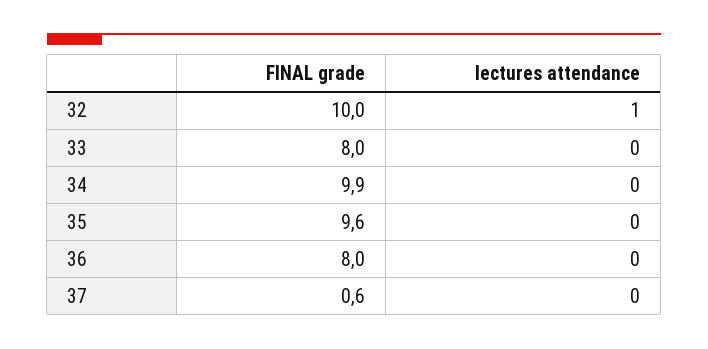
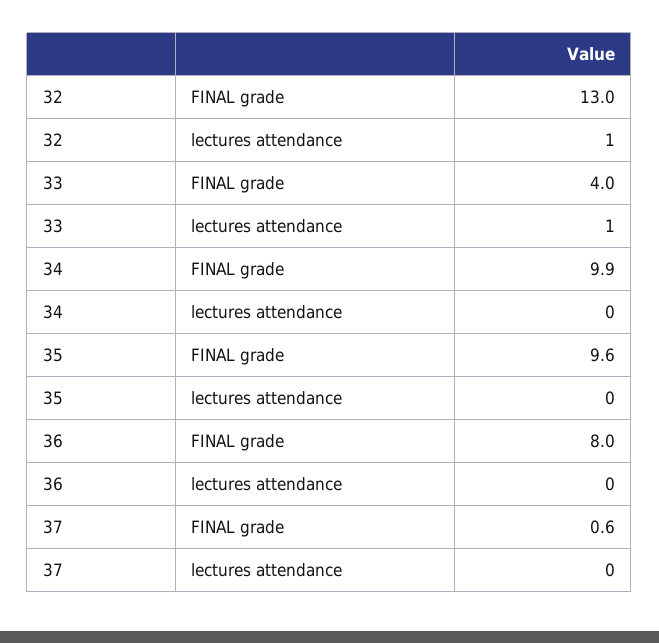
  {
    "FINAL grade": {
-     "32": 10,
+     "32": 13,
-     "33": 8,
+     "33": 4,
      "34": 9.9,
      "35": 9.6,
      "36": 8,
      "37": 0.6
    },
    "lectures attendance": {
      "32": 1,
-     "33": 0,
+     "33": 1,
      "34": 0,
      "35": 0,
      "36": 0,
      "37": 0
    }
  }

